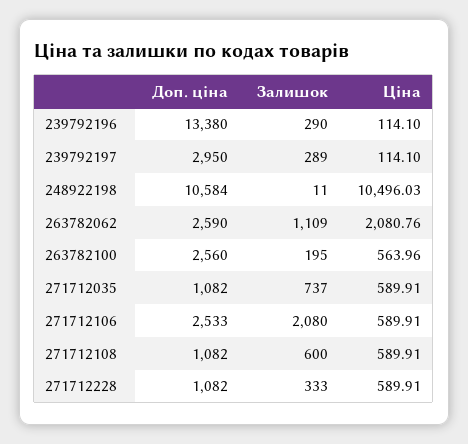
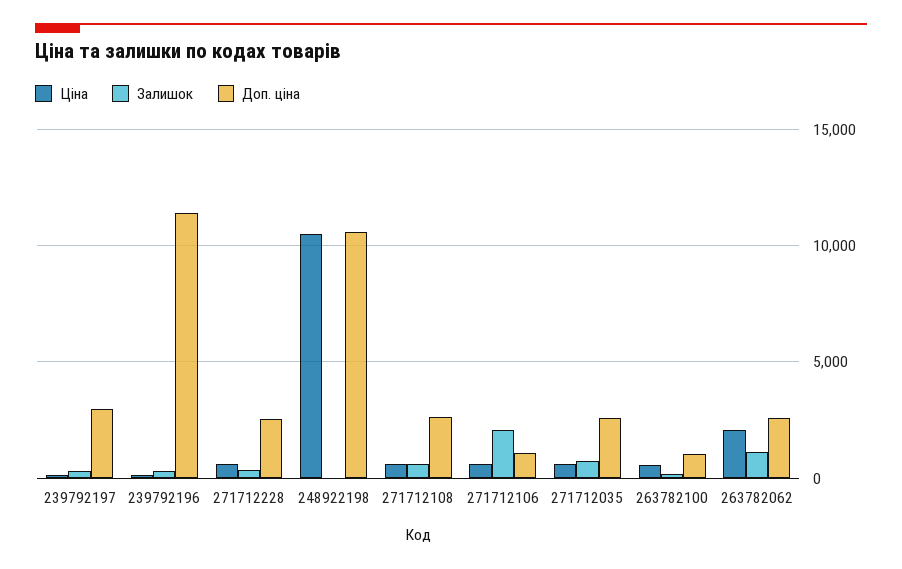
  {
    "Доп. ціна": {
-     "239792196": 13380,
+     "239792196": 11500,
      "239792197": 2950,
      "248922198": 10584,
      "263782062": 2590,
-     "263782100": 2560,
+     "263782100": 1000,
-     "271712035": 1082,
+     "271712035": 2500,
-     "271712106": 2533,
+     "271712106": 1000,
-     "271712108": 1082,
+     "271712108": 2500,
-     "271712228": 1082
+     "271712228": 2500
    },
    "Залишок": {
      "239792196": 290,
      "239792197": 289,
      "248922198": 11,
      "263782062": 1109,
      "263782100": 195,
      "271712035": 737,
      "271712106": 2080,
      "271712108": 600,
      "271712228": 333
    },
    "Ціна": {
      "239792196": 114.1,
      "239792197": 114.1,
      "248922198": 10496.03,
      "263782062": 2080.76,
      "263782100": 563.96,
      "271712035": 589.91,
      "271712106": 589.91,
      "271712108": 589.91,
      "271712228": 589.91
    }
  }

